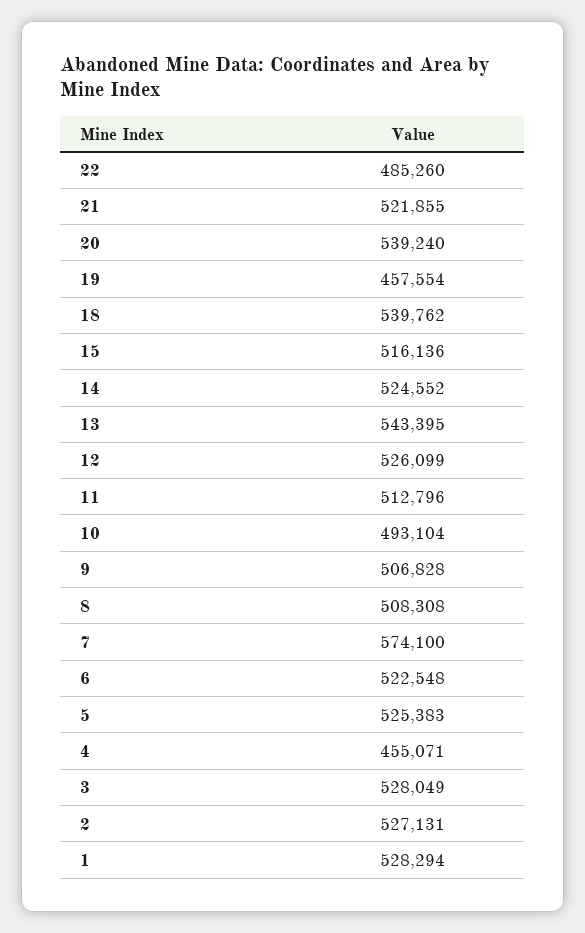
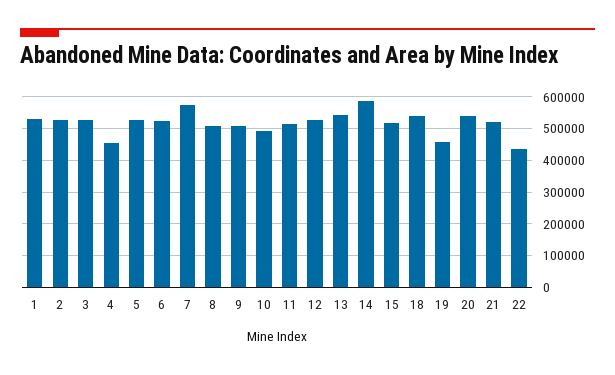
  {
-   "22": 485260,
+   "22": 440000,
    "21": 521855,
    "20": 539240,
    "19": 457554,
    "18": 539762,
    "15": 516136,
-   "14": 524552,
+   "14": 580000,
    "13": 543395,
    "12": 526099,
    "11": 512796,
    "10": 493104,
    "9": 506828,
    "8": 508308,
    "7": 574100,
    "6": 522548,
    "5": 525383,
    "4": 455071,
    "3": 528049,
    "2": 527131,
    "1": 528294
  }

